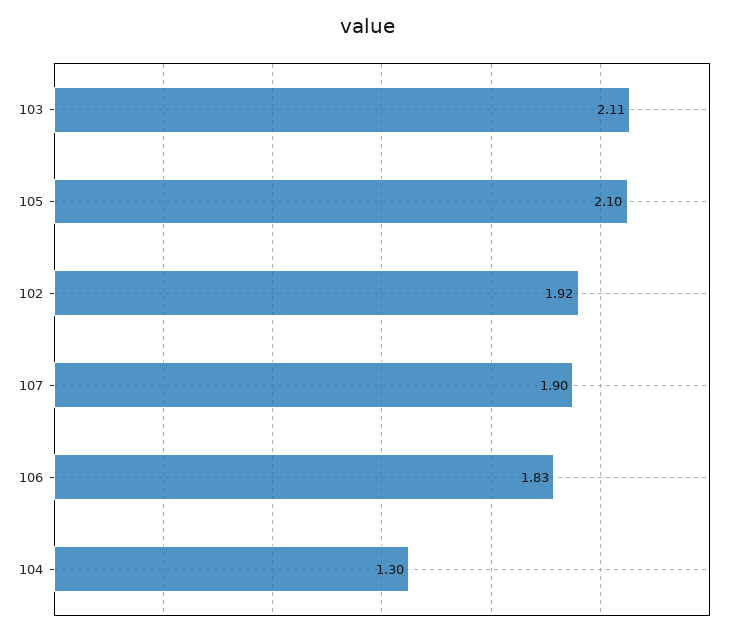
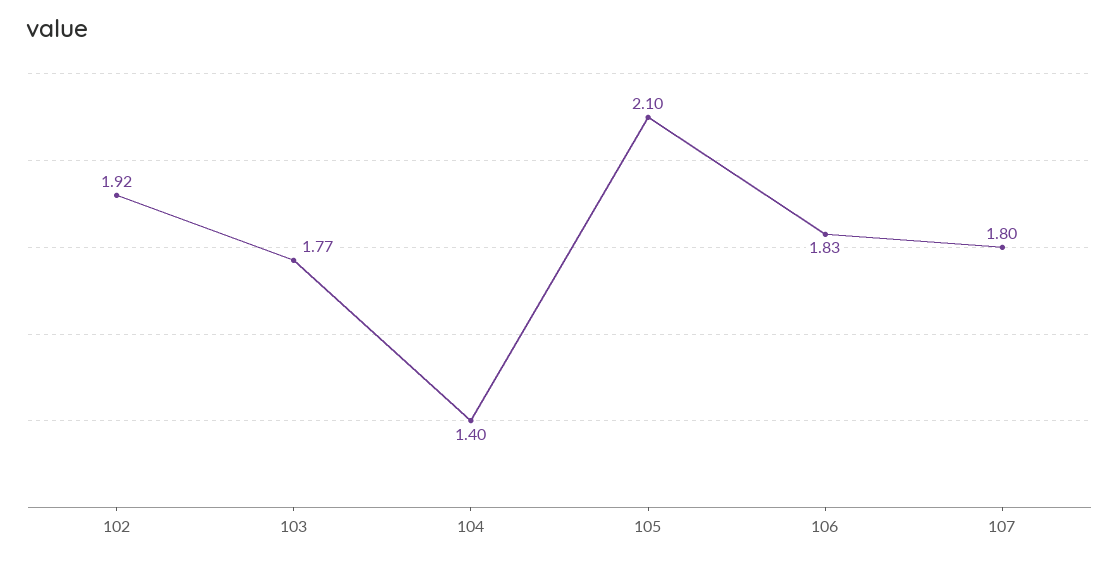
  {
-   "103": 2.11,
+   "103": 1.77,
    "105": 2.1,
    "102": 1.92,
-   "107": 1.9,
+   "107": 1.8,
    "106": 1.83,
-   "104": 1.3
+   "104": 1.4
  }

